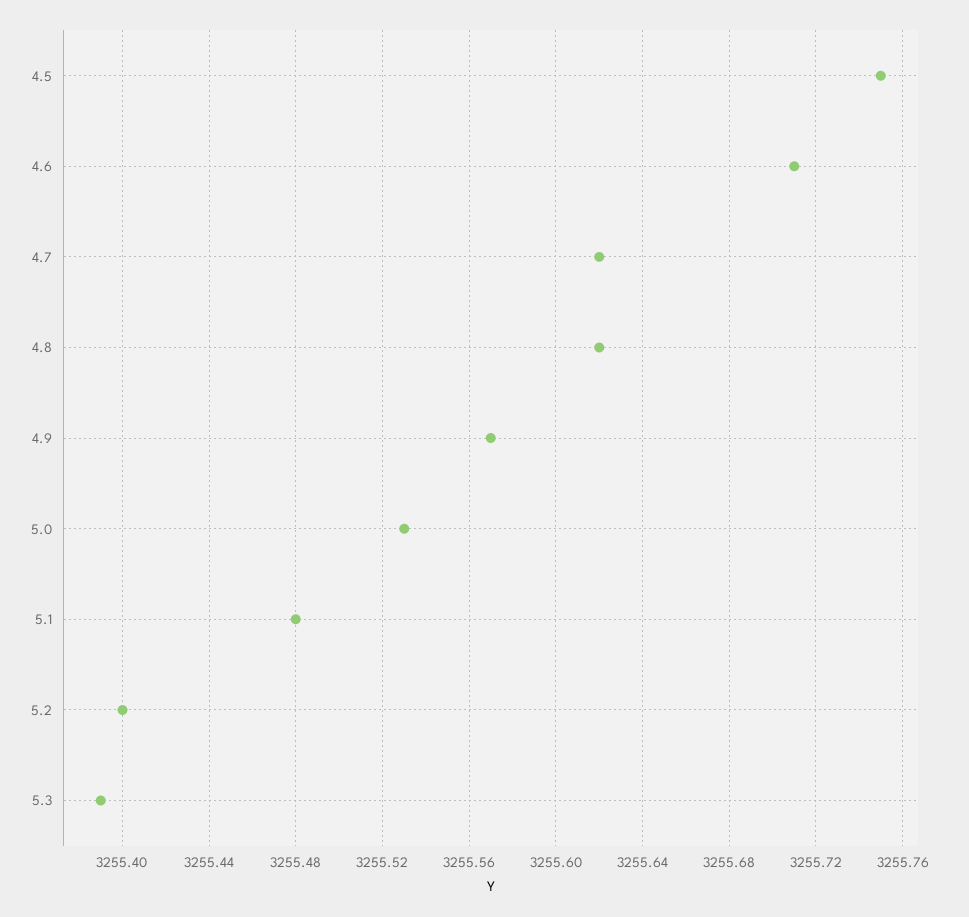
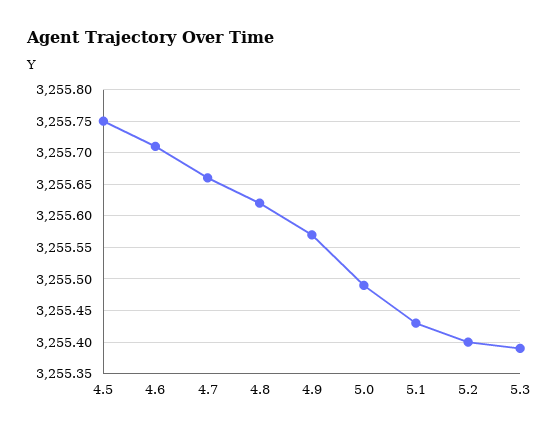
  {
    "4.5": 3255.75,
    "4.6": 3255.71,
-   "4.7": 3255.62,
+   "4.7": 3255.66,
    "4.8": 3255.62,
    "4.9": 3255.57,
-   "5.0": 3255.53,
+   "5.0": 3255.49,
-   "5.1": 3255.48,
+   "5.1": 3255.43,
    "5.2": 3255.4,
    "5.3": 3255.39
  }

